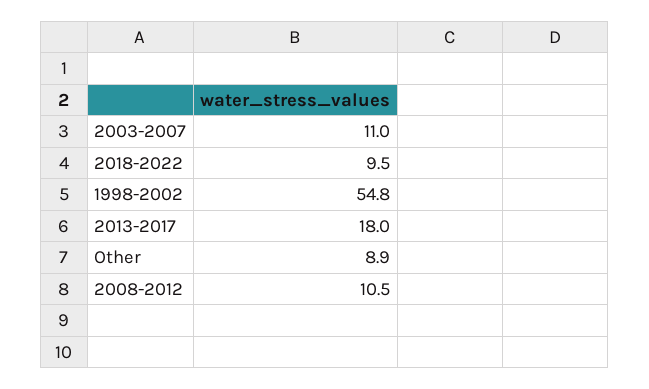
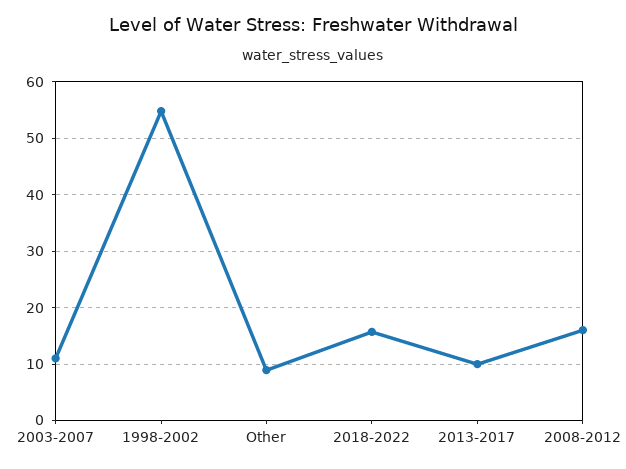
  {
    "2003-2007": 11,
-   "2018-2022": 9.5,
+   "2018-2022": 16,
    "1998-2002": 54.8,
-   "2013-2017": 18,
+   "2013-2017": 10,
    "Other": 8.9,
-   "2008-2012": 10.5
+   "2008-2012": 16
  }

